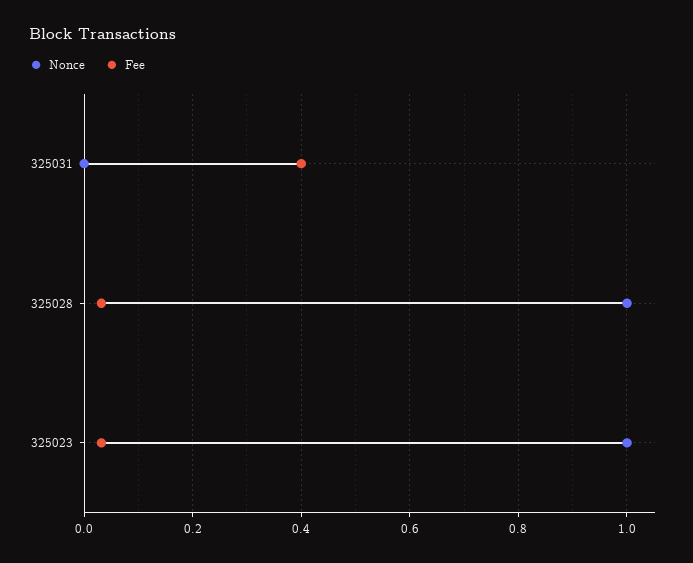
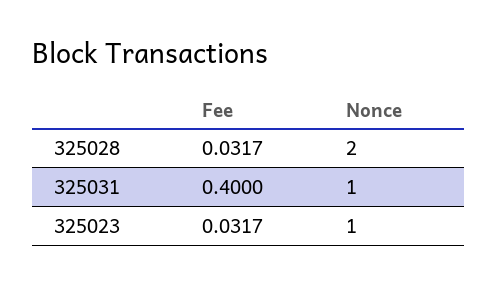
  {
    "Nonce": {
-     "325031": 0,
+     "325031": 1,
-     "325028": 1,
+     "325028": 2,
      "325023": 1
    },
    "Fee": {
      "325031": 0.4,
      "325028": 0.0317,
      "325023": 0.0317
    }
  }

